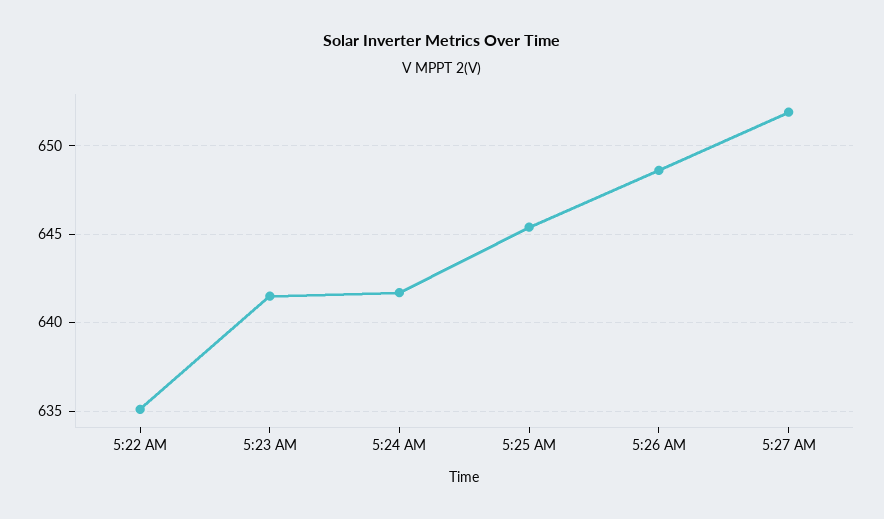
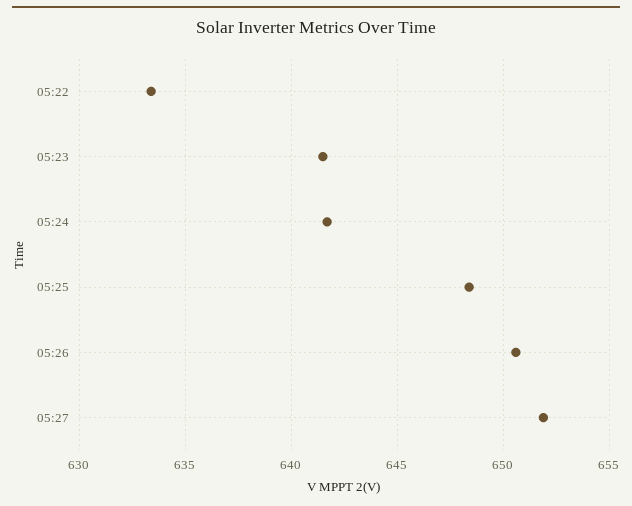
  {
-   "5:22 AM": 635,
+   "5:22 AM": 633.5,
    "5:23 AM": 641.5,
    "5:24 AM": 641.5,
-   "5:25 AM": 645.5,
+   "5:25 AM": 648.5,
-   "5:26 AM": 648.5,
+   "5:26 AM": 650.5,
    "5:27 AM": 652
  }

